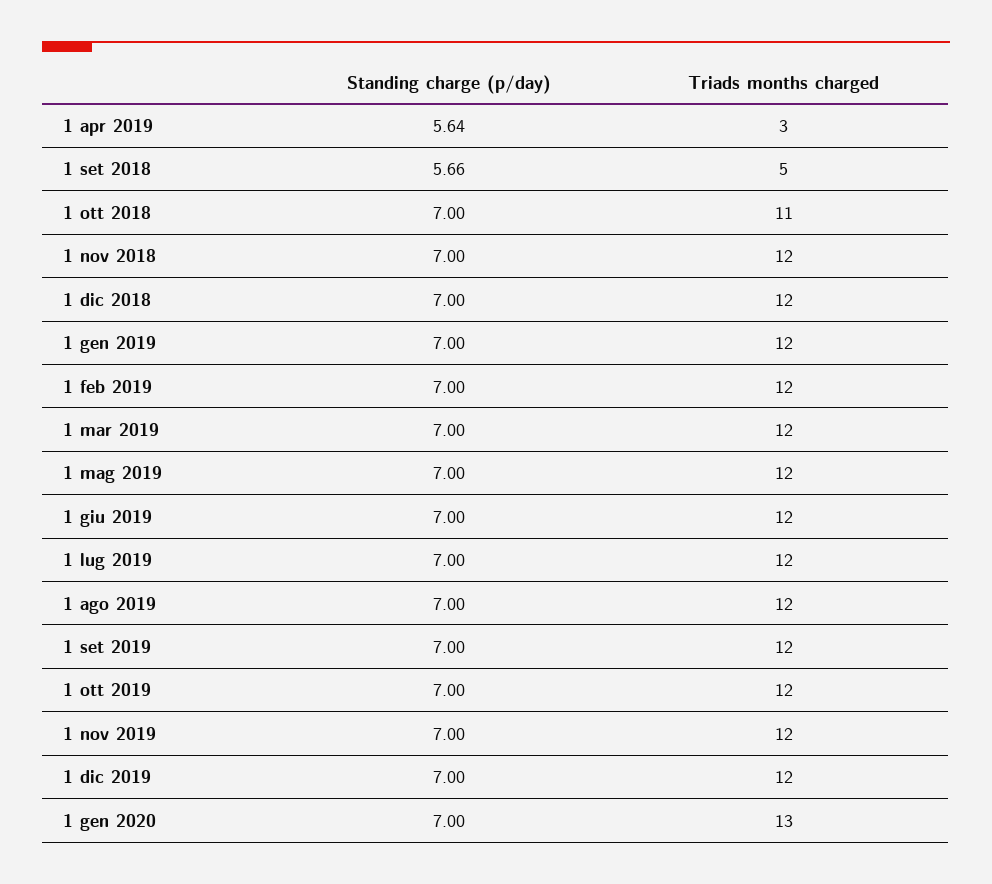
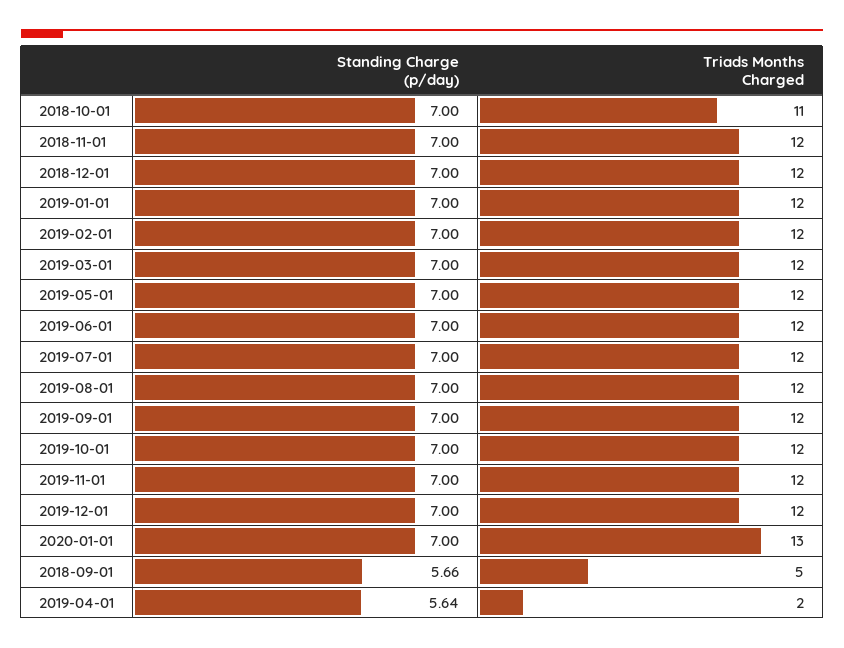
  {
    "Standing charge (p/day)": {
      "1 apr 2019": 5.64,
      "1 set 2018": 5.66,
      "1 ott 2018": 7,
      "1 nov 2018": 7,
      "1 dic 2018": 7,
      "1 gen 2019": 7,
      "1 feb 2019": 7,
      "1 mar 2019": 7,
      "1 mag 2019": 7,
      "1 giu 2019": 7,
      "1 lug 2019": 7,
      "1 ago 2019": 7,
      "1 set 2019": 7,
      "1 ott 2019": 7,
      "1 nov 2019": 7,
      "1 dic 2019": 7,
      "1 gen 2020": 7
    },
    "Triads months charged": {
-     "1 apr 2019": 3,
+     "1 apr 2019": 2,
      "1 set 2018": 5,
      "1 ott 2018": 11,
      "1 nov 2018": 12,
      "1 dic 2018": 12,
      "1 gen 2019": 12,
      "1 feb 2019": 12,
      "1 mar 2019": 12,
      "1 mag 2019": 12,
      "1 giu 2019": 12,
      "1 lug 2019": 12,
      "1 ago 2019": 12,
      "1 set 2019": 12,
      "1 ott 2019": 12,
      "1 nov 2019": 12,
      "1 dic 2019": 12,
      "1 gen 2020": 13
    }
  }

